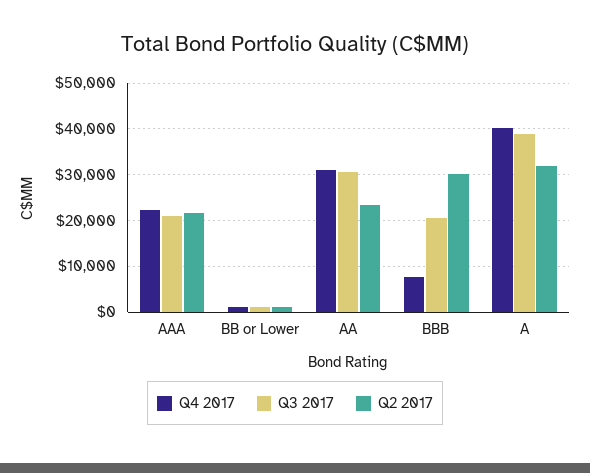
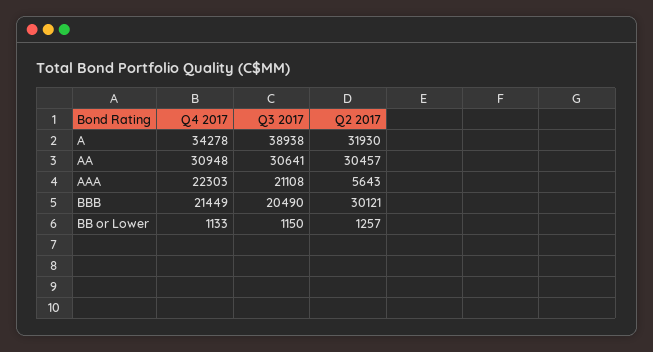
  {
    "Q4 2017": {
      "AAA": 22303,
      "BB or Lower": 1133,
      "AA": 30948,
-     "BBB": 8000,
+     "BBB": 21449,
-     "A": 40000
+     "A": 34278
    },
    "Q3 2017": {
      "AAA": 21108,
      "BB or Lower": 1150,
      "AA": 30641,
      "BBB": 20490,
      "A": 38938
    },
    "Q2 2017": {
-     "AAA": 22000,
+     "AAA": 5643,
      "BB or Lower": 1257,
-     "AA": 24000,
+     "AA": 30457,
      "BBB": 30121,
      "A": 31930
    }
  }

